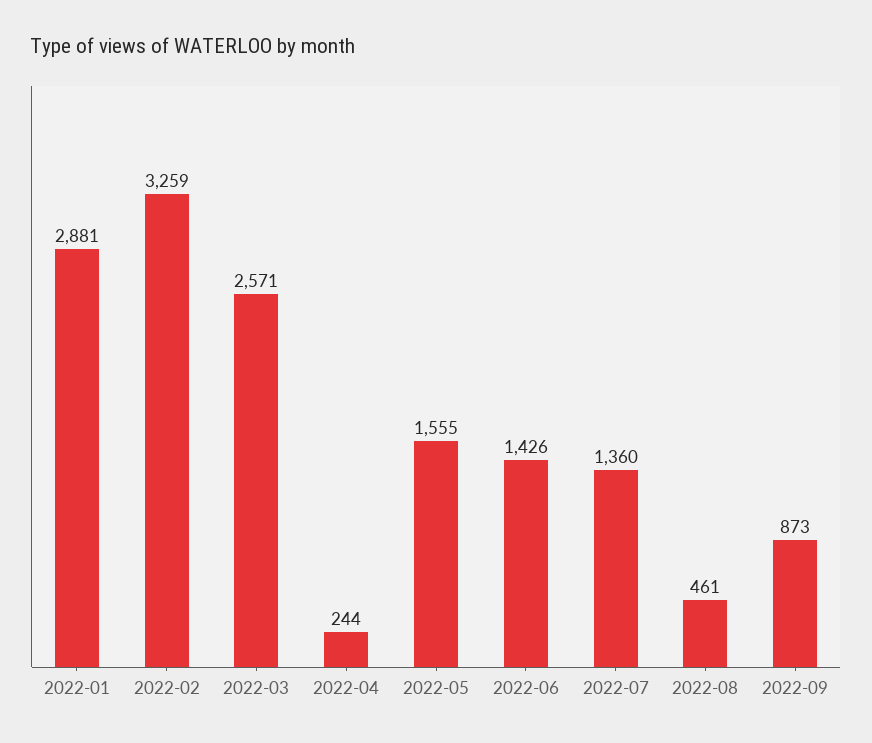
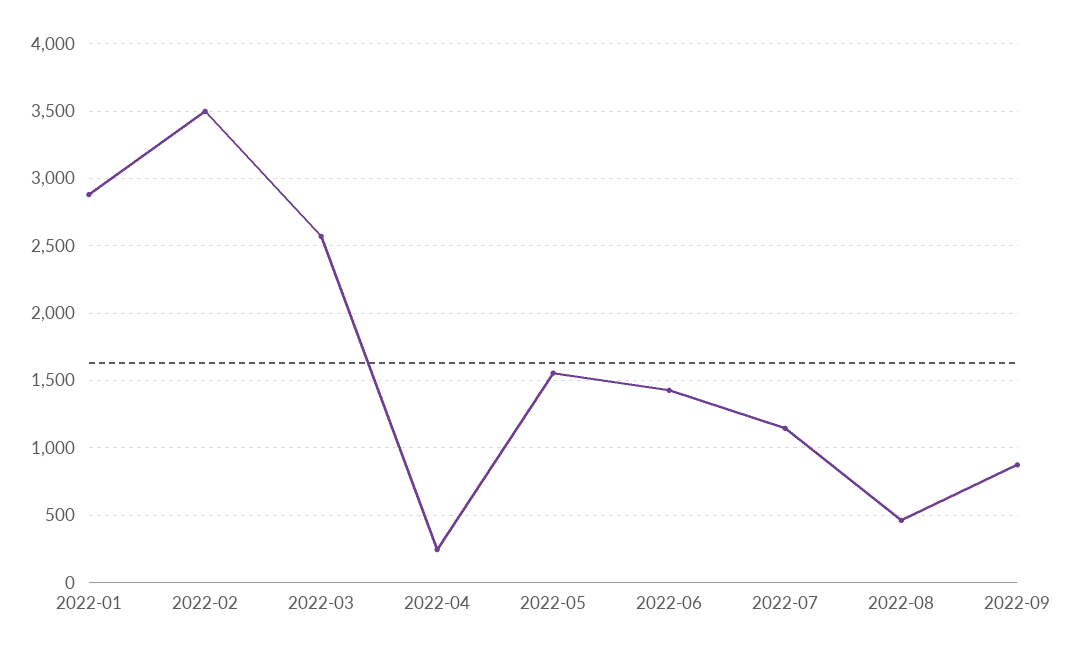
  {
    "2022-01": 2881,
-   "2022-02": 3259,
+   "2022-02": 3500,
    "2022-03": 2571,
    "2022-04": 244,
    "2022-05": 1555,
    "2022-06": 1426,
-   "2022-07": 1360,
+   "2022-07": 1150,
    "2022-08": 461,
    "2022-09": 873
  }

